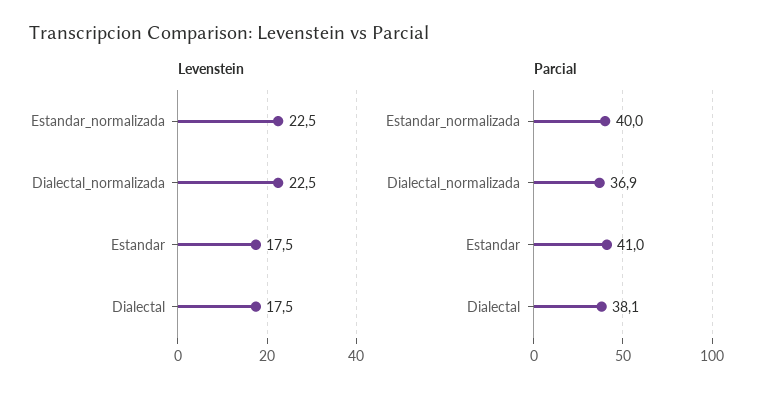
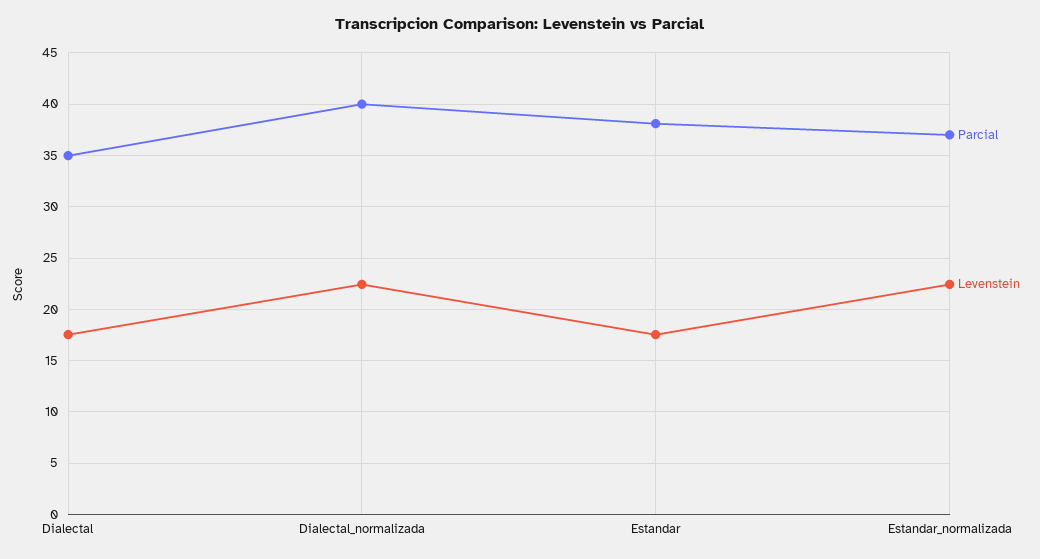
  {
    "Levenstein": {
      "Estandar_normalizada": 22.5,
      "Dialectal_normalizada": 22.5,
      "Estandar": 17.5,
      "Dialectal": 17.5
    },
    "Parcial": {
-     "Estandar_normalizada": 40,
+     "Estandar_normalizada": 37,
-     "Dialectal_normalizada": 36.9,
+     "Dialectal_normalizada": 40,
-     "Estandar": 41,
+     "Estandar": 38,
-     "Dialectal": 38.1
+     "Dialectal": 35
    }
  }

